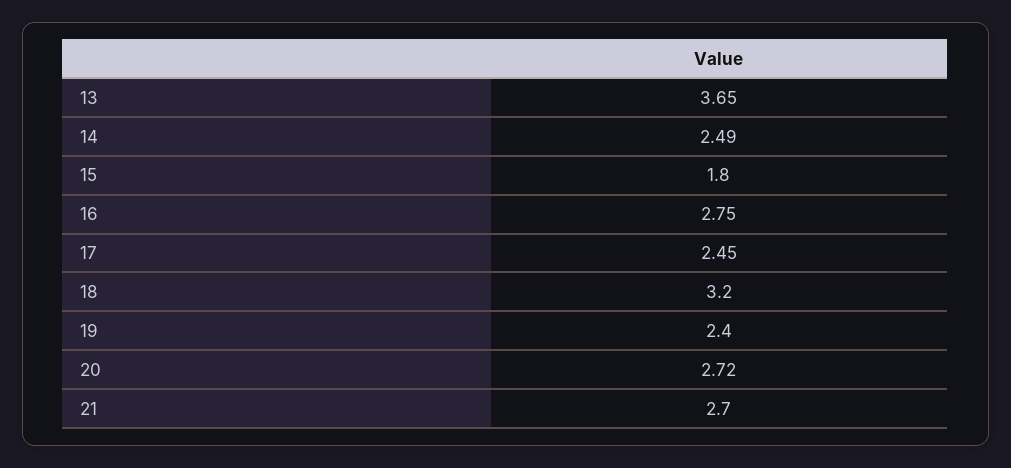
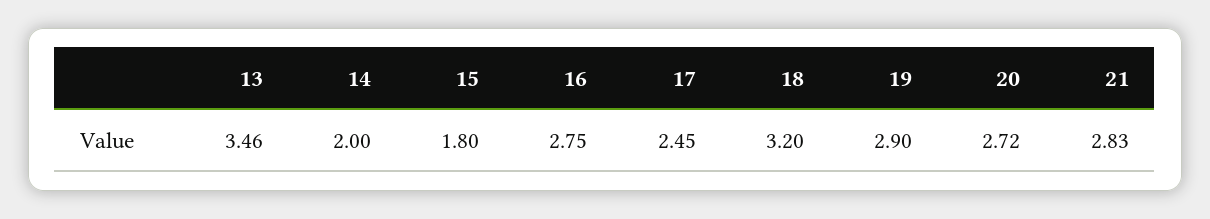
  {
-   "13": 3.65,
+   "13": 3.46,
-   "14": 2.49,
+   "14": 2,
    "15": 1.8,
    "16": 2.75,
    "17": 2.45,
    "18": 3.2,
-   "19": 2.4,
+   "19": 2.9,
    "20": 2.72,
-   "21": 2.7
+   "21": 2.83
  }

